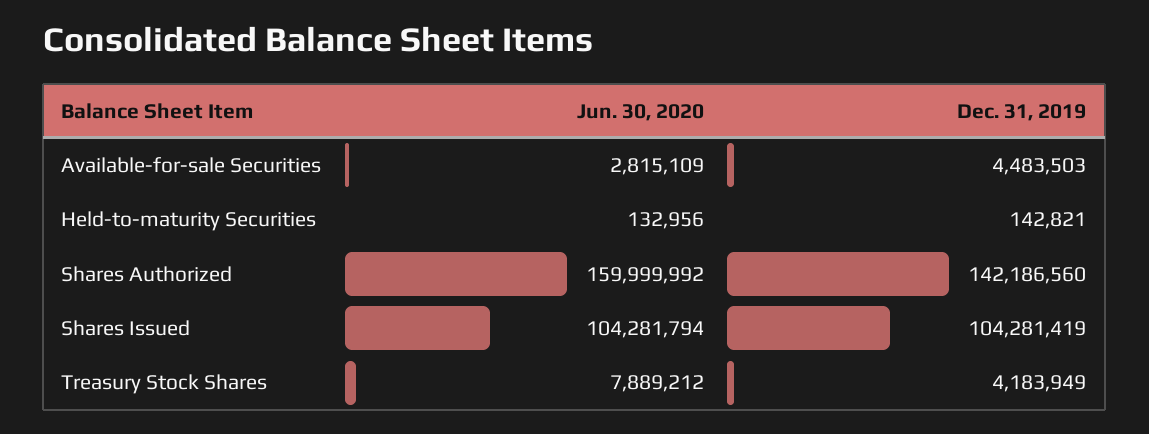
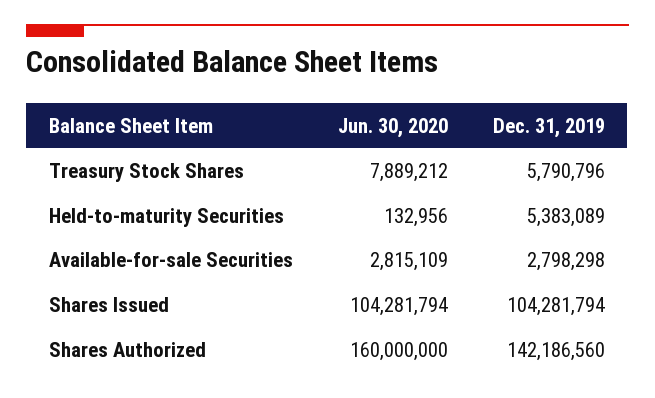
  {
    "Jun. 30, 2020": {
      "Available-for-sale Securities": 2815109,
      "Held-to-maturity Securities": 132956,
-     "Shares Authorized": 159999992,
+     "Shares Authorized": 160000000,
      "Shares Issued": 104281794,
      "Treasury Stock Shares": 7889212
    },
    "Dec. 31, 2019": {
-     "Available-for-sale Securities": 4483503,
+     "Available-for-sale Securities": 2798298,
-     "Held-to-maturity Securities": 142821,
+     "Held-to-maturity Securities": 5383089,
      "Shares Authorized": 142186560,
-     "Shares Issued": 104281419,
+     "Shares Issued": 104281794,
-     "Treasury Stock Shares": 4183949
+     "Treasury Stock Shares": 5790796
    }
  }

